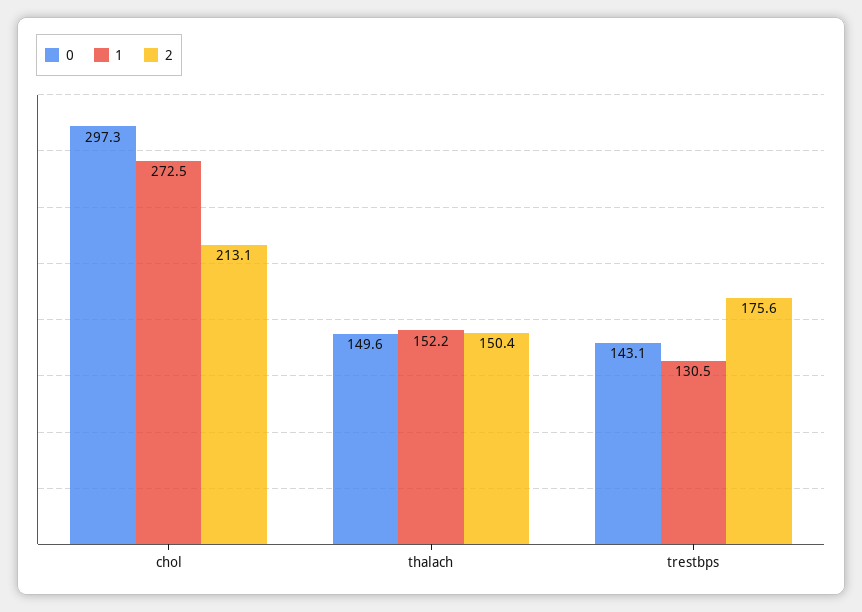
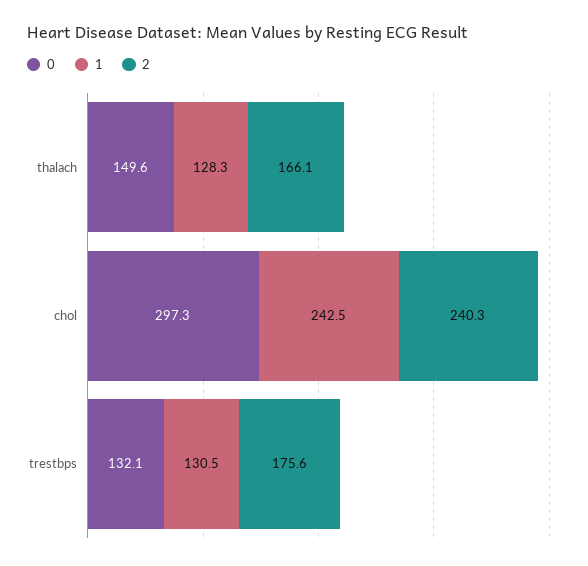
  {
    "0": {
      "chol": 297.3,
      "thalach": 149.6,
-     "trestbps": 143.1
+     "trestbps": 132.1
    },
    "1": {
-     "chol": 272.5,
+     "chol": 242.5,
-     "thalach": 152.2,
+     "thalach": 128.3,
      "trestbps": 130.5
    },
    "2": {
-     "chol": 213.1,
+     "chol": 240.3,
-     "thalach": 150.4,
+     "thalach": 166.1,
      "trestbps": 175.6
    }
  }

